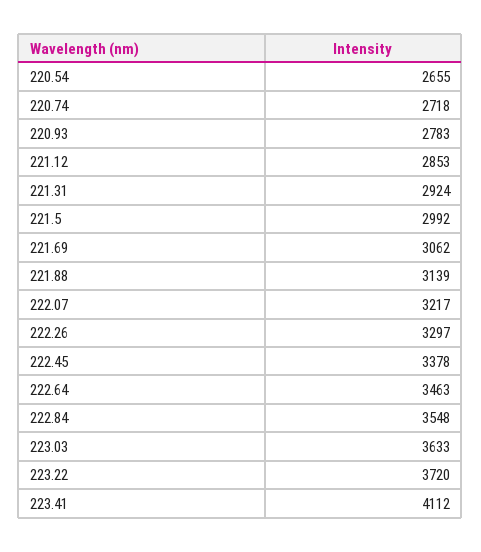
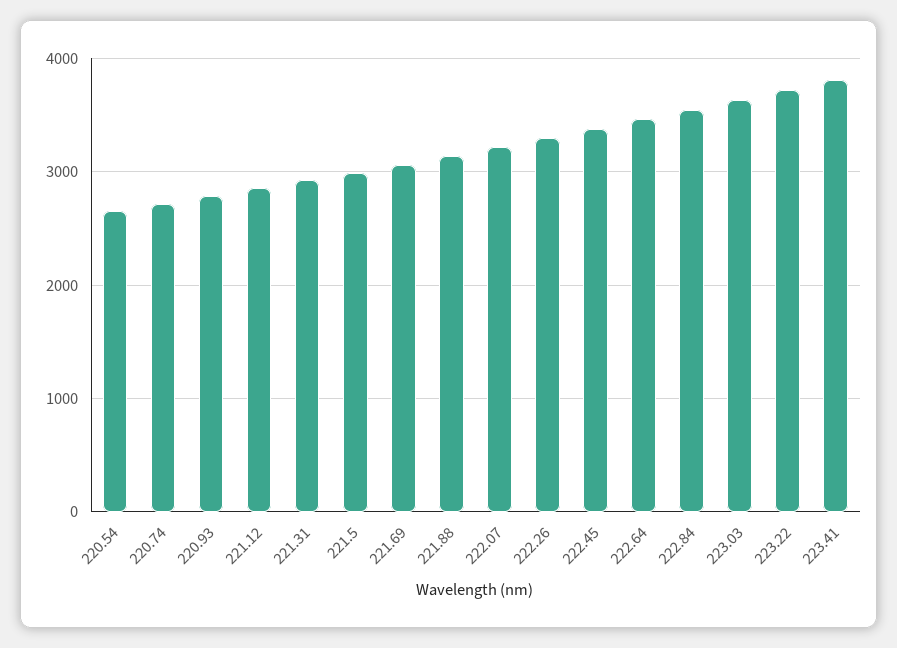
  {
    "220.54": 2655,
    "220.74": 2718,
    "220.93": 2783,
    "221.12": 2853,
    "221.31": 2924,
    "221.5": 2992,
    "221.69": 3062,
    "221.88": 3139,
    "222.07": 3217,
    "222.26": 3297,
    "222.45": 3378,
    "222.64": 3463,
    "222.84": 3548,
    "223.03": 3633,
    "223.22": 3720,
-   "223.41": 4112
+   "223.41": 3800
  }

